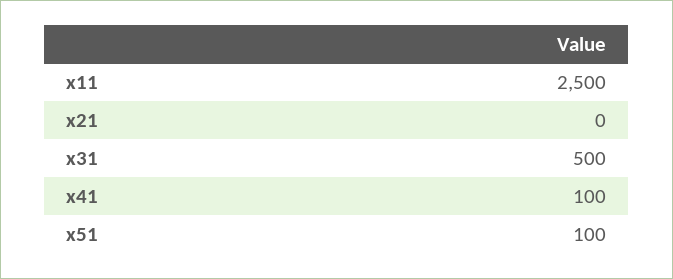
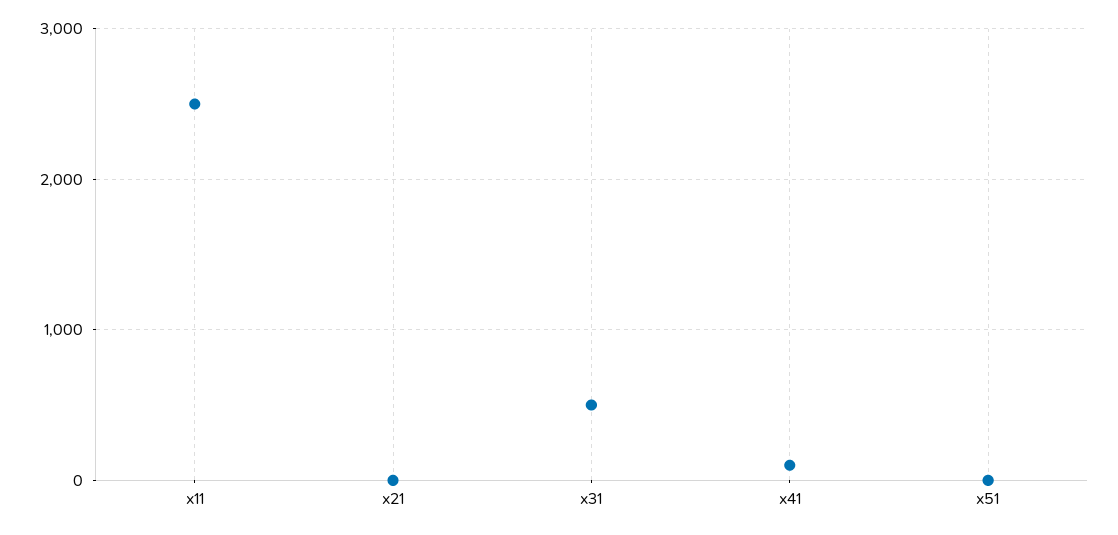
  {
    "x11": 2500,
    "x21": 0,
    "x31": 500,
    "x41": 100,
-   "x51": 100
+   "x51": 0
  }

